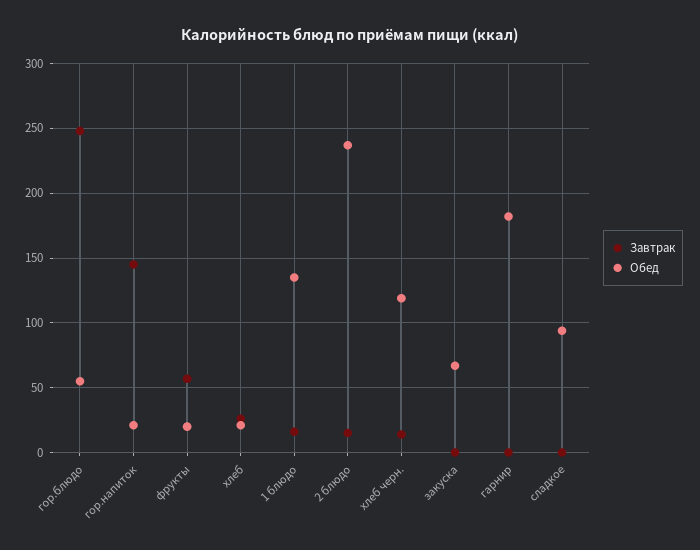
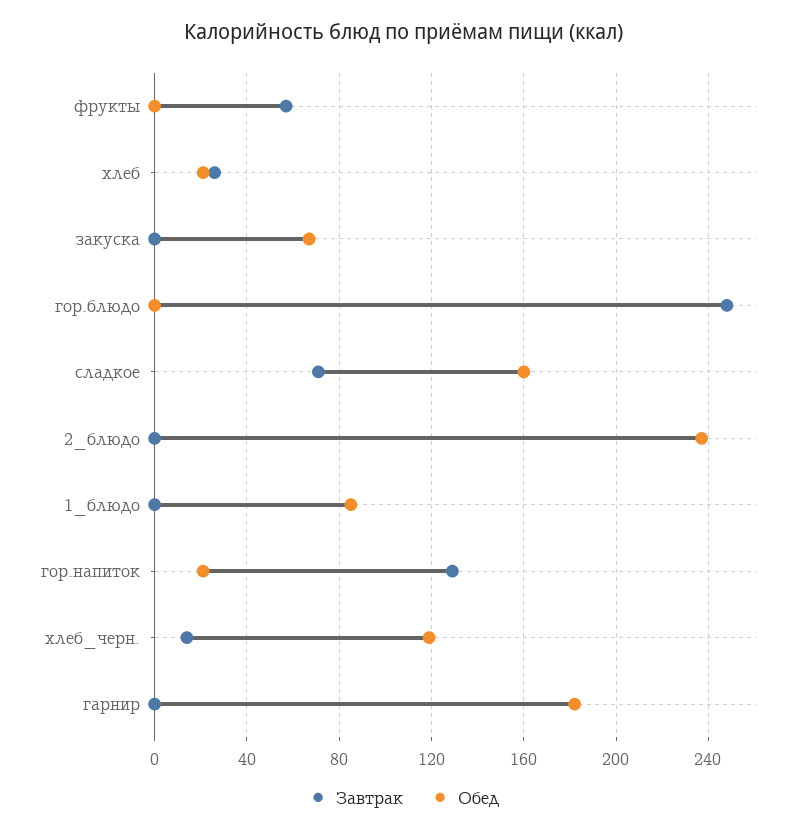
  {
    "Завтрак": {
      "гор.блюдо": 250,
-     "гор.напиток": 145,
+     "гор.напиток": 130,
      "фрукты": 55,
      "хлеб": 25,
-     "1 блюдо": 15,
+     "1 блюдо": 0,
-     "2 блюдо": 15,
+     "2 блюдо": 0,
      "хлеб черн.": 15,
      "закуска": 0,
      "гарнир": 0,
-     "сладкое": 0
+     "сладкое": 70
    },
    "Обед": {
-     "гор.блюдо": 55,
+     "гор.блюдо": 0,
      "гор.напиток": 20,
-     "фрукты": 20,
+     "фрукты": 0,
      "хлеб": 20,
-     "1 блюдо": 135,
+     "1 блюдо": 85,
      "2 блюдо": 235,
      "хлеб черн.": 120,
      "закуска": 65,
      "гарнир": 180,
-     "сладкое": 95
+     "сладкое": 160
    }
  }

